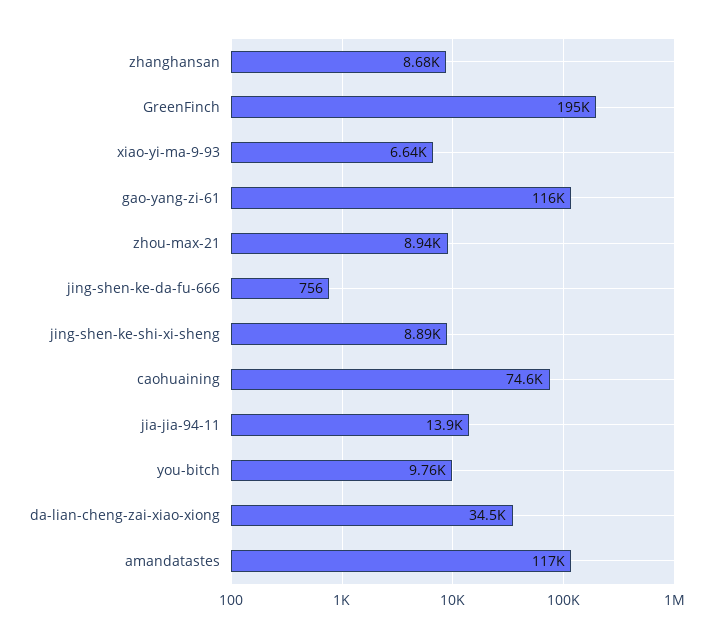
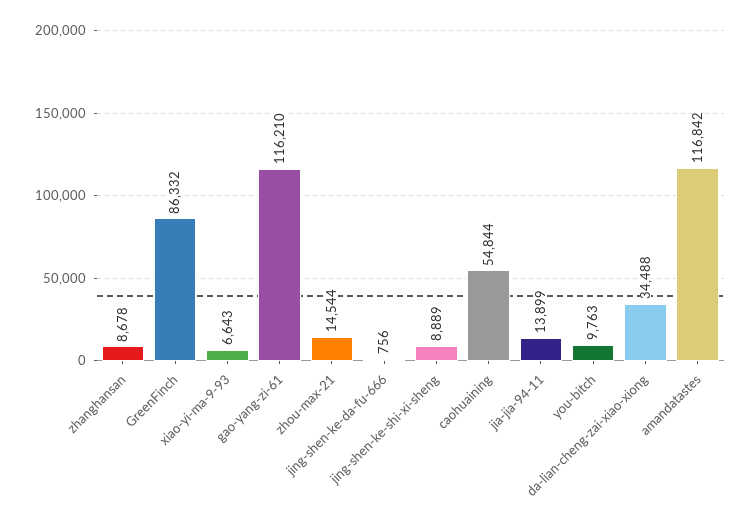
  {
    "zhanghansan": 8678,
-   "GreenFinch": 195000,
+   "GreenFinch": 86332,
    "xiao-yi-ma-9-93": 6643,
    "gao-yang-zi-61": 116210,
-   "zhou-max-21": 8940,
+   "zhou-max-21": 14544,
    "jing-shen-ke-da-fu-666": 756,
    "jing-shen-ke-shi-xi-sheng": 8889,
-   "caohuaining": 74600,
+   "caohuaining": 54844,
    "jia-jia-94-11": 13899,
    "you-bitch": 9763,
    "da-lian-cheng-zai-xiao-xiong": 34488,
    "amandatastes": 116842
  }

